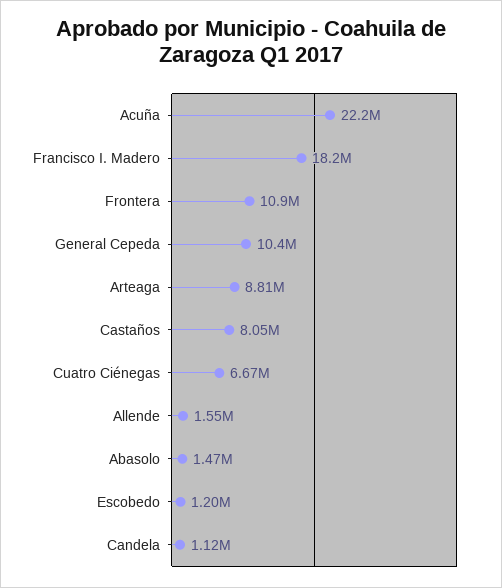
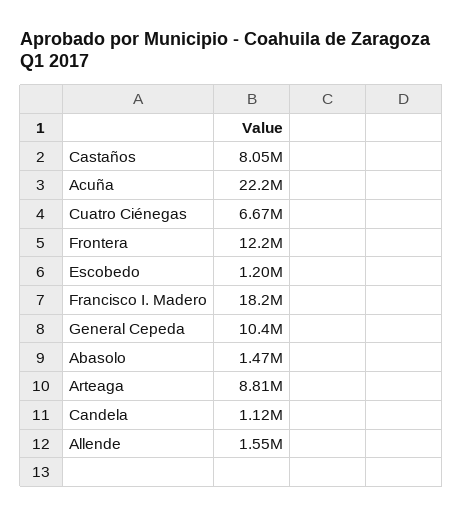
  {
    "Acuña": 22200000,
    "Francisco I. Madero": 18200000,
-   "Frontera": 10900000,
+   "Frontera": 12200000,
    "General Cepeda": 10400000,
    "Arteaga": 8810000,
    "Castaños": 8050000,
    "Cuatro Ciénegas": 6670000,
    "Allende": 1550000,
    "Abasolo": 1470000,
    "Escobedo": 1200000,
    "Candela": 1120000
  }

